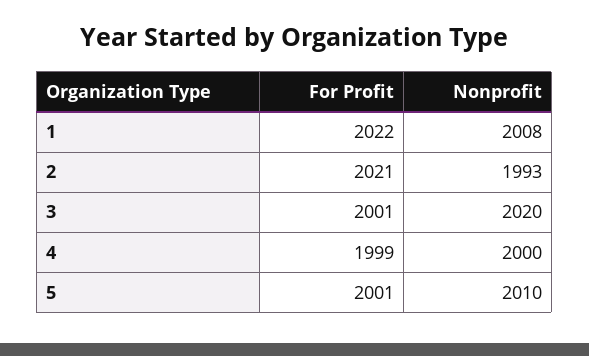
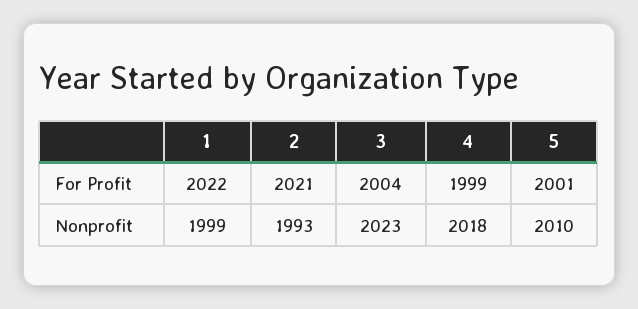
  {
    "For Profit": {
      "1": 2022,
      "2": 2021,
-     "3": 2001,
+     "3": 2004,
      "4": 1999,
      "5": 2001
    },
    "Nonprofit": {
-     "1": 2008,
+     "1": 1999,
      "2": 1993,
-     "3": 2020,
+     "3": 2023,
-     "4": 2000,
+     "4": 2018,
      "5": 2010
    }
  }

